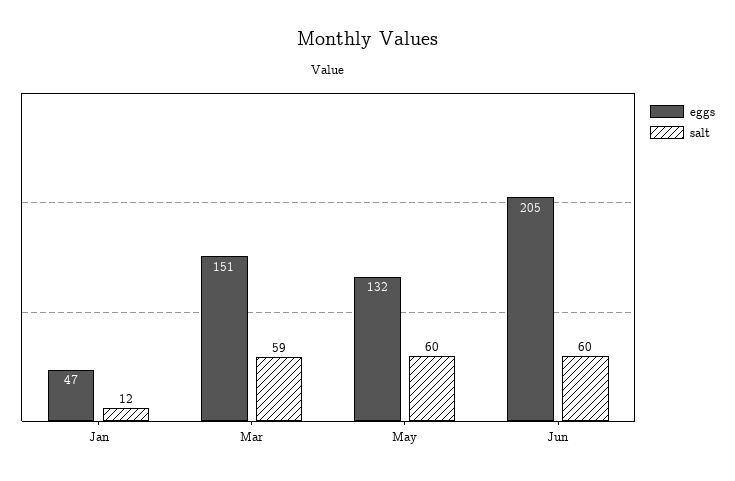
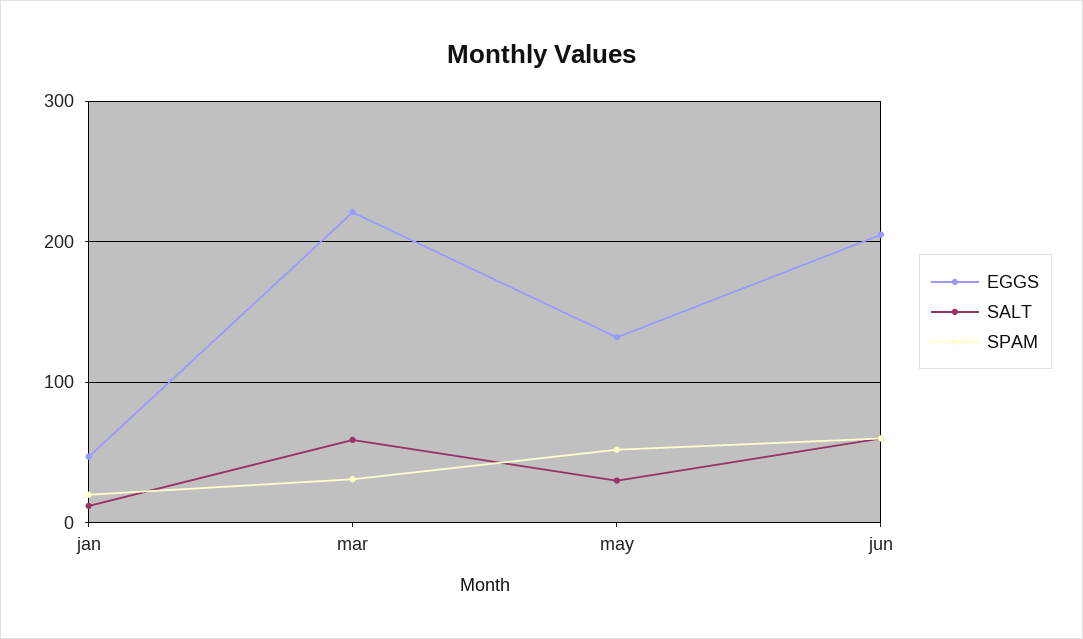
  {
    "eggs": {
      "Jan": 47,
-     "Mar": 151,
+     "Mar": 220,
      "May": 132,
      "Jun": 205
    },
    "salt": {
      "Jan": 12,
      "Mar": 59,
-     "May": 60,
+     "May": 30,
      "Jun": 60
-   }
+   },
+   "SPAM": {
+     "Jan": 20,
+     "Mar": 30,
+     "May": 50,
+     "Jun": 60
+   }
  }

